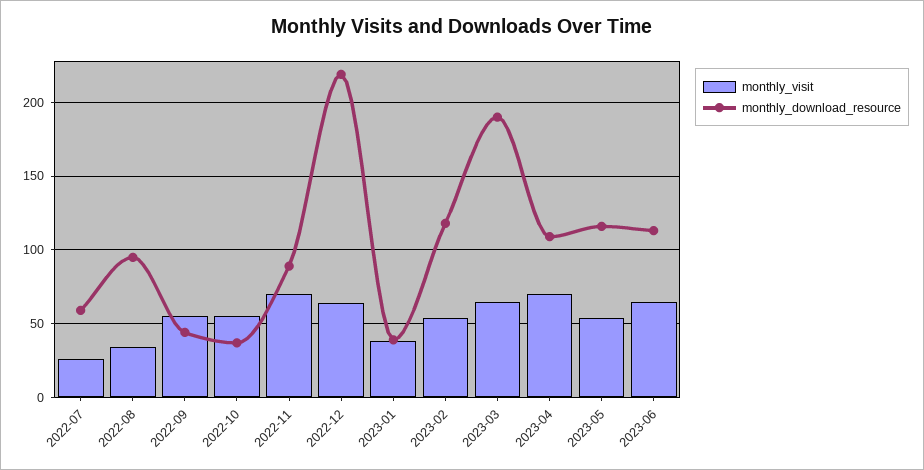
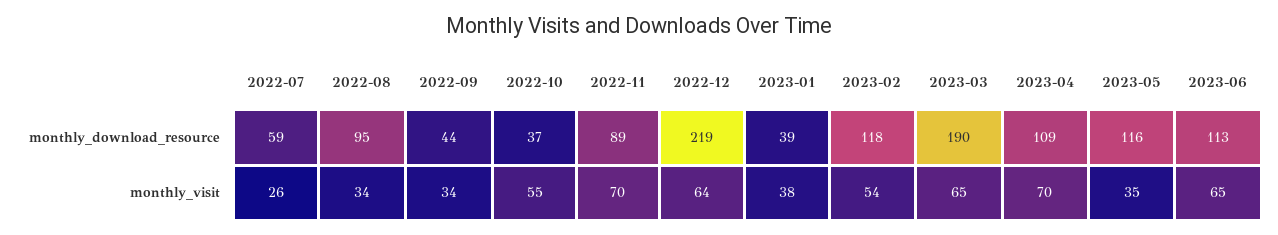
  {
    "monthly_visit": {
      "2022-07": 26,
      "2022-08": 34,
-     "2022-09": 55,
+     "2022-09": 34,
      "2022-10": 55,
      "2022-11": 70,
      "2022-12": 64,
      "2023-01": 38,
      "2023-02": 54,
      "2023-03": 65,
      "2023-04": 70,
-     "2023-05": 55,
+     "2023-05": 35,
      "2023-06": 65
    },
    "monthly_download_resource": {
      "2022-07": 59,
      "2022-08": 95,
      "2022-09": 44,
      "2022-10": 37,
      "2022-11": 89,
      "2022-12": 219,
      "2023-01": 39,
      "2023-02": 118,
      "2023-03": 190,
      "2023-04": 109,
      "2023-05": 116,
      "2023-06": 113
    }
  }

